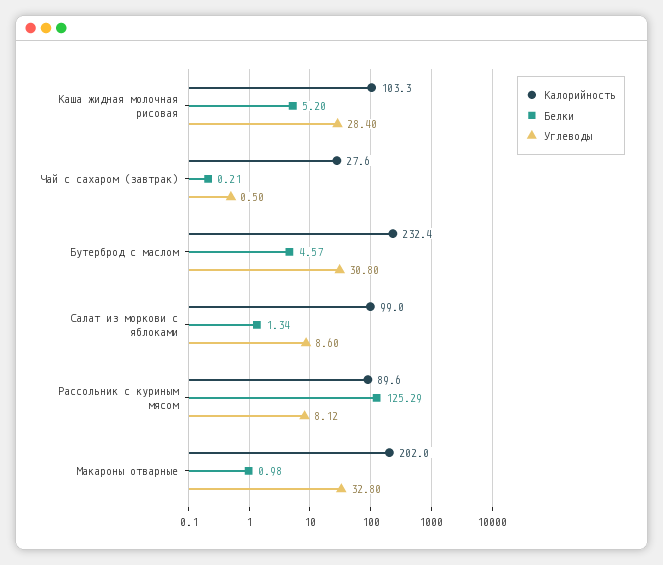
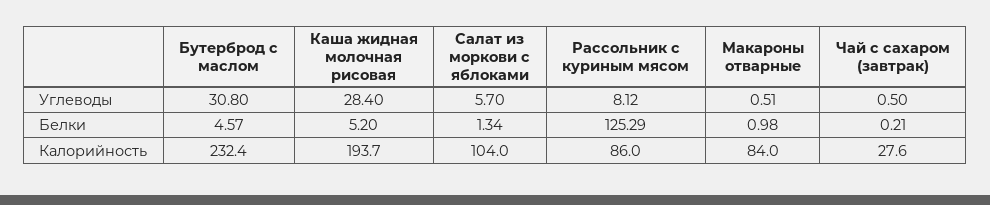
  {
    "Калорийность": {
-     "Каша жидная молочная рисовая": 103.3,
+     "Каша жидная молочная рисовая": 193.7,
      "Чай с сахаром (завтрак)": 27.6,
      "Бутерброд с маслом": 232.4,
-     "Салат из моркови с яблоками": 99,
+     "Салат из моркови с яблоками": 104,
-     "Рассольник с куриным мясом": 89.6,
+     "Рассольник с куриным мясом": 86,
-     "Макароны отварные": 202
+     "Макароны отварные": 84
    },
    "Белки": {
      "Каша жидная молочная рисовая": 5.2,
      "Чай с сахаром (завтрак)": 0.21,
      "Бутерброд с маслом": 4.57,
      "Салат из моркови с яблоками": 1.34,
      "Рассольник с куриным мясом": 125.29,
      "Макароны отварные": 0.98
    },
    "Углеводы": {
      "Каша жидная молочная рисовая": 28.4,
      "Чай с сахаром (завтрак)": 0.5,
      "Бутерброд с маслом": 30.8,
-     "Салат из моркови с яблоками": 8.6,
+     "Салат из моркови с яблоками": 5.7,
      "Рассольник с куриным мясом": 8.12,
-     "Макароны отварные": 32.8
+     "Макароны отварные": 0.51
    }
  }

